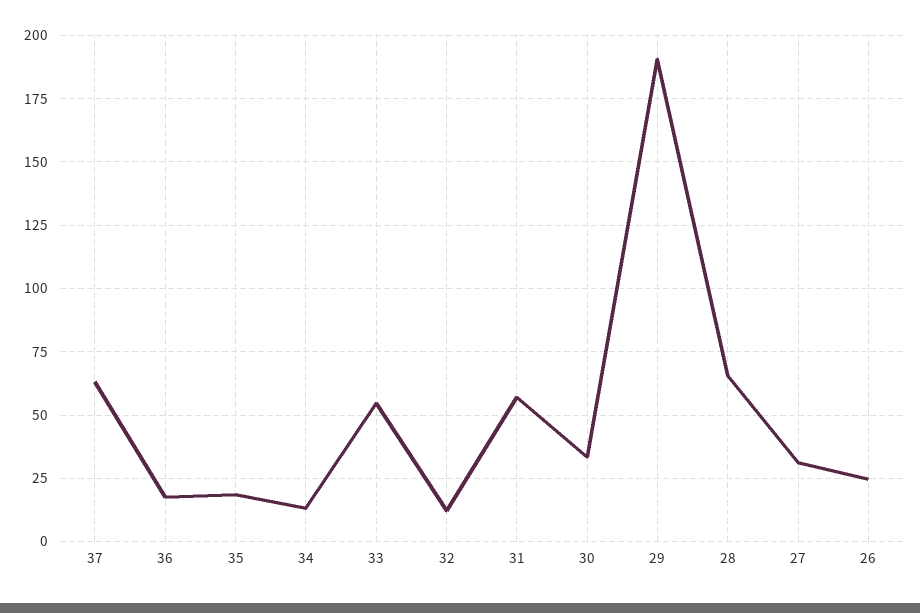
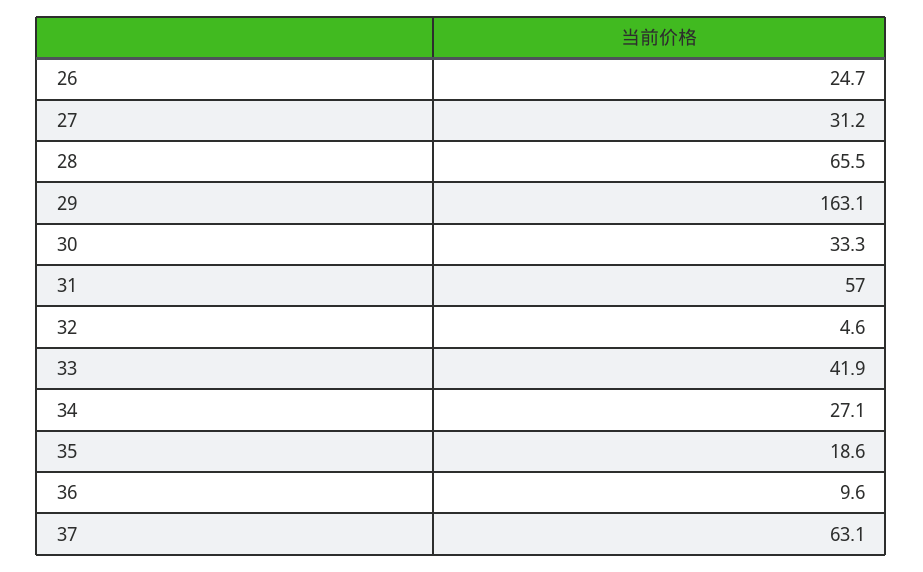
  {
    "37": 63.1,
-   "36": 17.5,
+   "36": 9.6,
    "35": 18.6,
-   "34": 12.5,
+   "34": 27.1,
-   "33": 55,
+   "33": 41.9,
-   "32": 12.5,
+   "32": 4.6,
    "31": 57,
    "30": 33.3,
-   "29": 190,
+   "29": 163.1,
    "28": 65.5,
    "27": 31.2,
    "26": 24.7
  }

